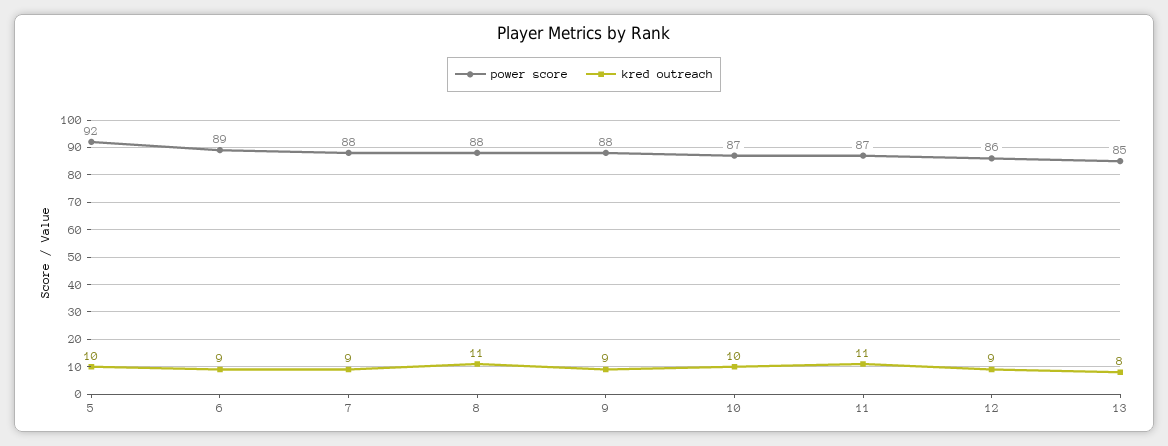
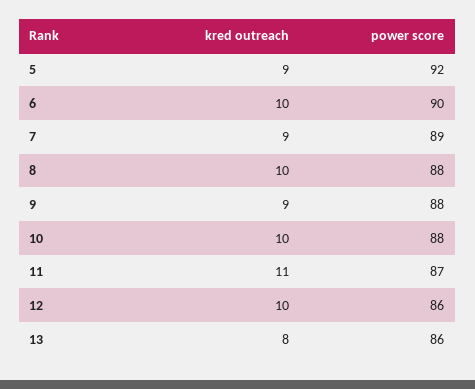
  {
    "power score": {
      "5": 92,
-     "6": 89,
+     "6": 90,
-     "7": 88,
+     "7": 89,
      "8": 88,
      "9": 88,
-     "10": 87,
+     "10": 88,
      "11": 87,
      "12": 86,
-     "13": 85
+     "13": 86
    },
    "kred outreach": {
-     "5": 10,
+     "5": 9,
-     "6": 9,
+     "6": 10,
      "7": 9,
-     "8": 11,
+     "8": 10,
      "9": 9,
      "10": 10,
      "11": 11,
-     "12": 9,
+     "12": 10,
      "13": 8
    }
  }

